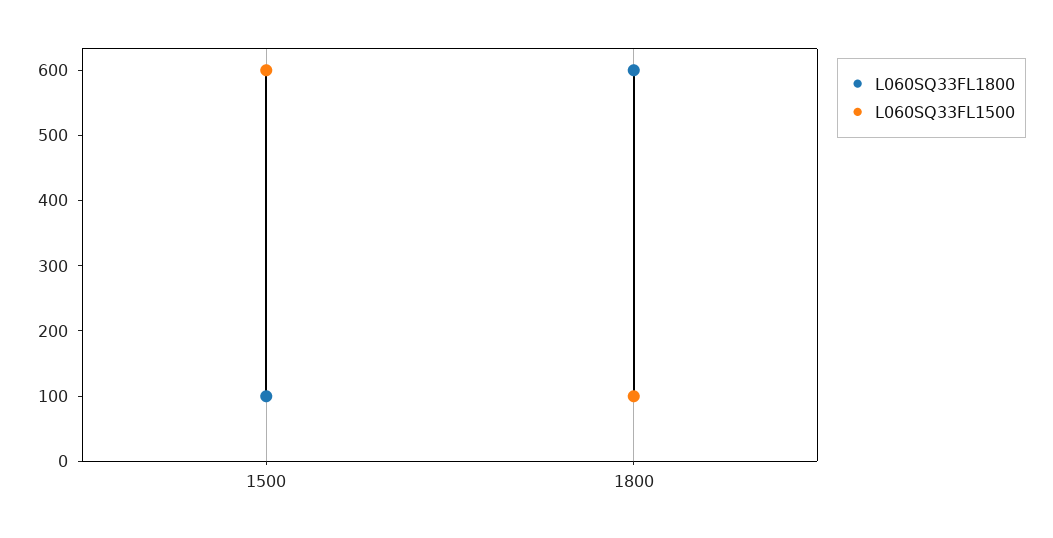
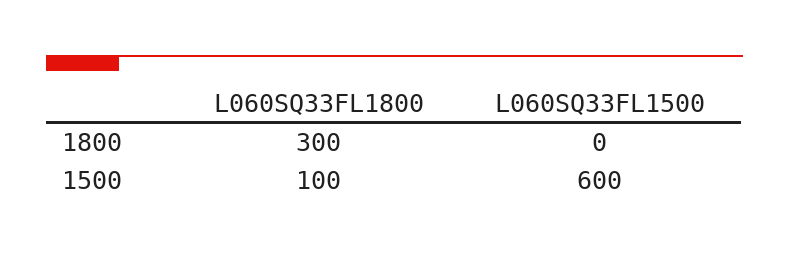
  {
    "L060SQ33FL1800": {
      "1500": 100,
-     "1800": 600
+     "1800": 300
    },
    "L060SQ33FL1500": {
      "1500": 600,
-     "1800": 100
+     "1800": 0
    }
  }

